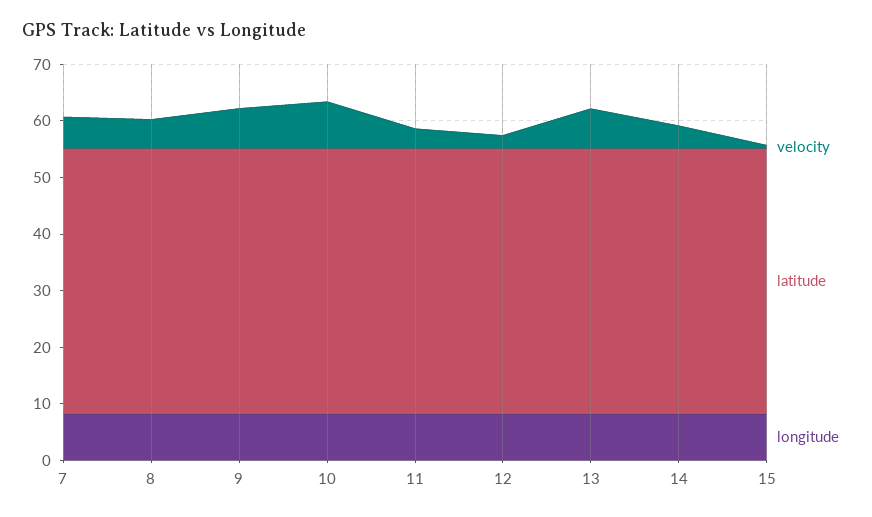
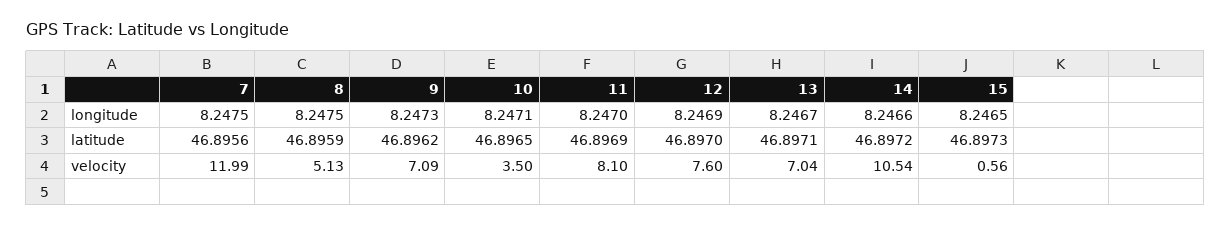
  {
    "velocity": {
-     "7": 6,
+     "7": 11.99,
      "8": 5.13,
      "9": 7.09,
-     "10": 8,
+     "10": 3.5,
-     "11": 4,
+     "11": 8.1,
-     "12": 2,
+     "12": 7.6,
      "13": 7.04,
-     "14": 4,
+     "14": 10.54,
      "15": 0.56
    },
    "latitude": {
      "7": 46.8956,
      "8": 46.8959,
      "9": 46.8962,
      "10": 46.8965,
      "11": 46.8969,
      "12": 46.897,
      "13": 46.8971,
      "14": 46.8972,
      "15": 46.8973
    },
    "longitude": {
      "7": 8.2475,
      "8": 8.2475,
      "9": 8.2473,
      "10": 8.2471,
      "11": 8.247,
      "12": 8.2469,
      "13": 8.2467,
      "14": 8.2466,
      "15": 8.2465
    }
  }

